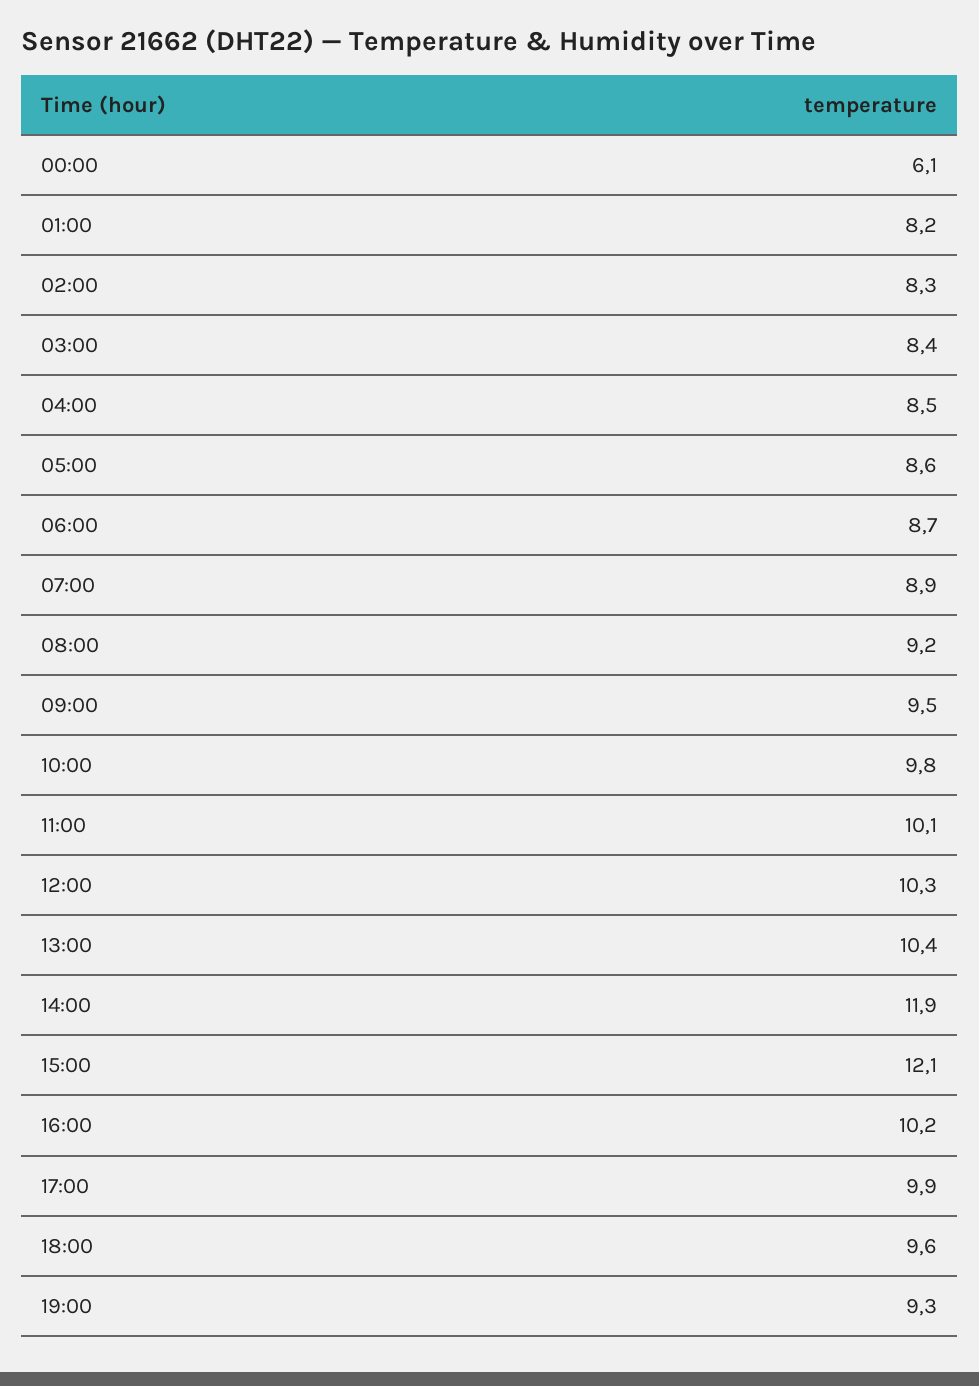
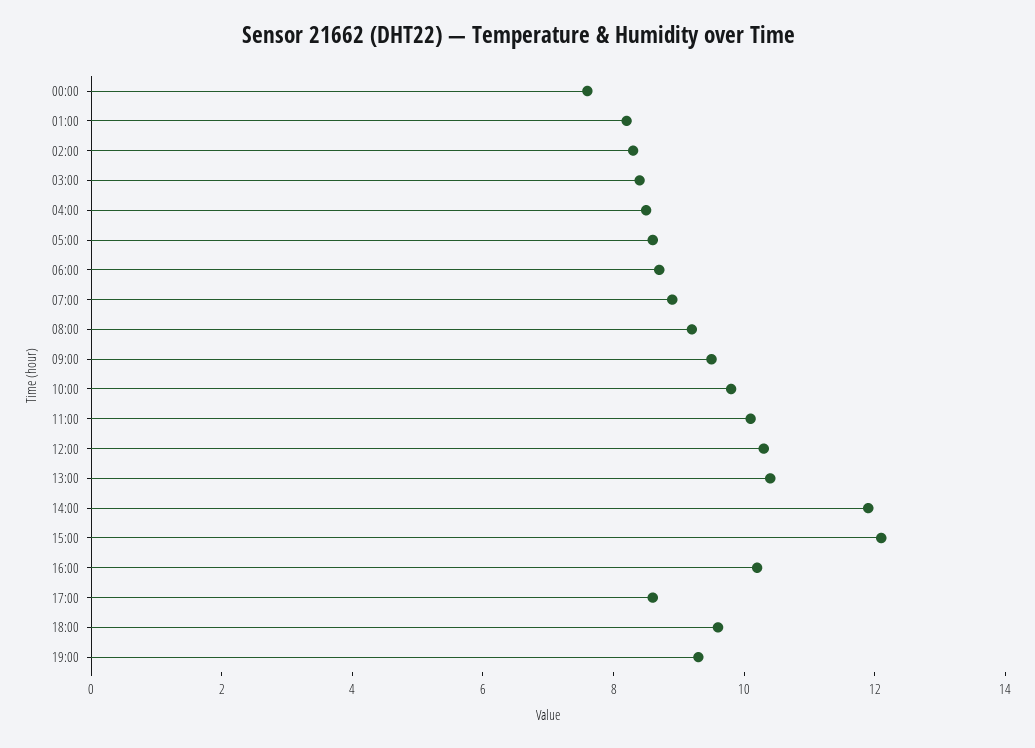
  {
-   "00:00": 6.1,
+   "00:00": 7.5,
    "01:00": 8.2,
    "02:00": 8.3,
    "03:00": 8.4,
    "04:00": 8.5,
    "05:00": 8.6,
    "06:00": 8.7,
    "07:00": 8.9,
    "08:00": 9.2,
    "09:00": 9.5,
    "10:00": 9.8,
    "11:00": 10.1,
    "12:00": 10.3,
    "13:00": 10.4,
    "14:00": 11.9,
    "15:00": 12.1,
    "16:00": 10.2,
-   "17:00": 9.9,
+   "17:00": 8.5,
    "18:00": 9.6,
    "19:00": 9.3
  }

